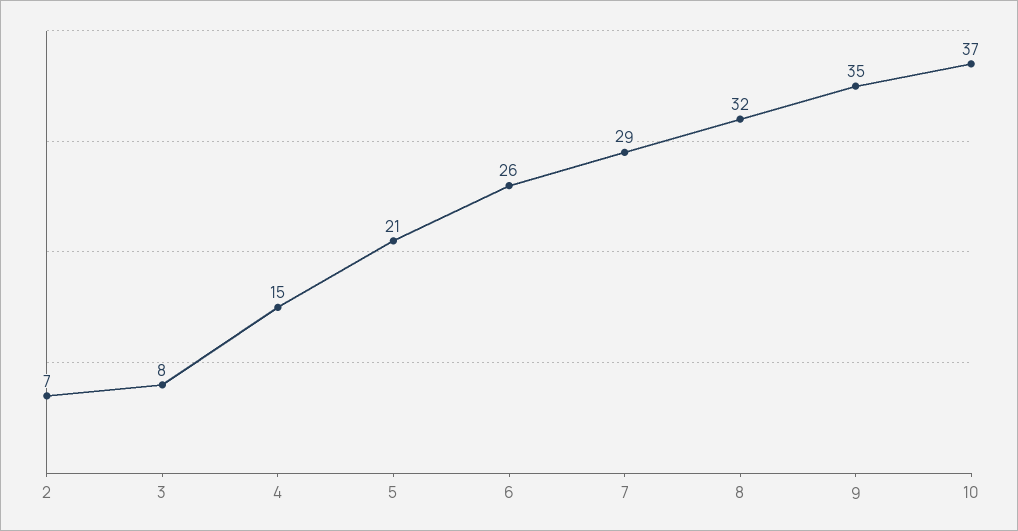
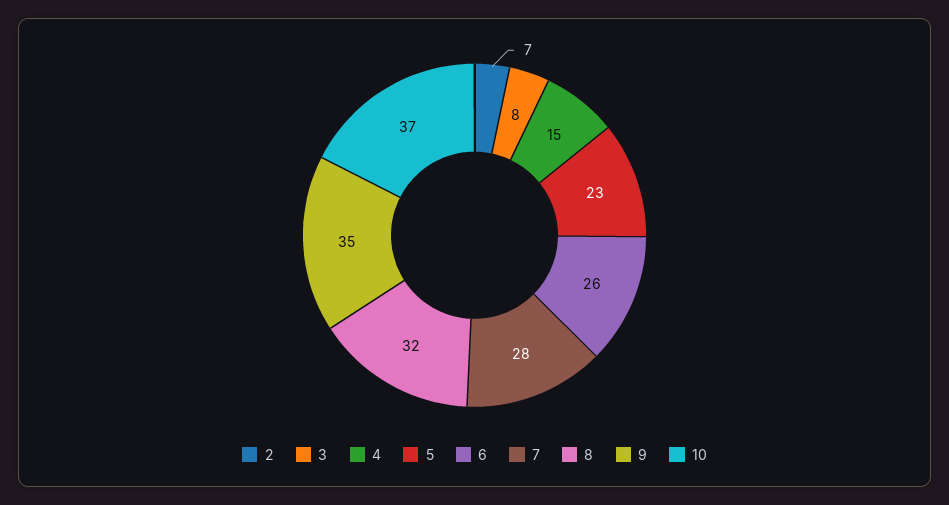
  {
    "2": 7,
    "3": 8,
    "4": 15,
-   "5": 21,
+   "5": 23,
    "6": 26,
-   "7": 29,
+   "7": 28,
    "8": 32,
    "9": 35,
    "10": 37
  }

